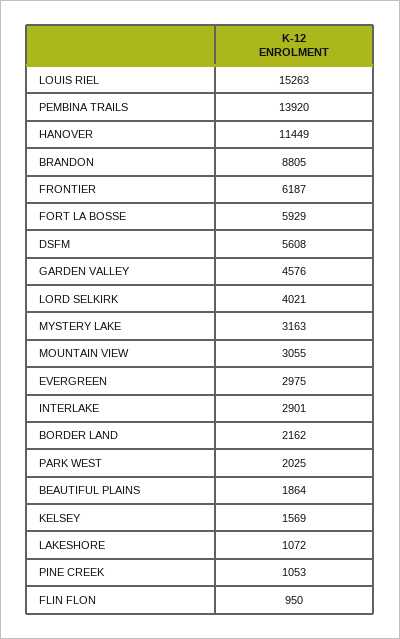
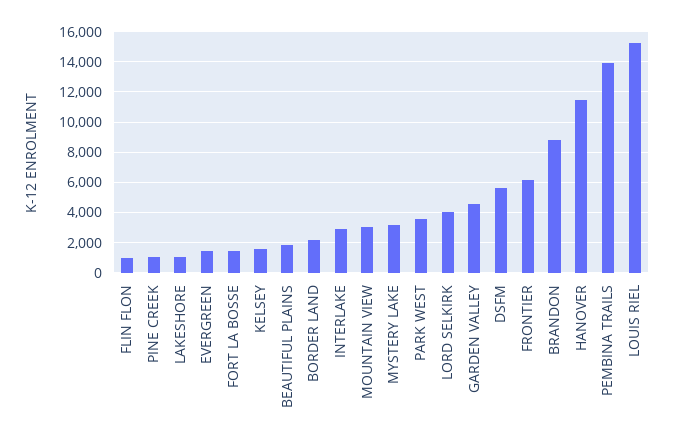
  {
    "LOUIS RIEL": 15263,
    "PEMBINA TRAILS": 13920,
    "HANOVER": 11449,
    "BRANDON": 8805,
    "FRONTIER": 6187,
-   "FORT LA BOSSE": 5929,
+   "FORT LA BOSSE": 1500,
    "DSFM": 5608,
    "GARDEN VALLEY": 4576,
    "LORD SELKIRK": 4021,
    "MYSTERY LAKE": 3163,
    "MOUNTAIN VIEW": 3055,
-   "EVERGREEN": 2975,
+   "EVERGREEN": 1500,
    "INTERLAKE": 2901,
    "BORDER LAND": 2162,
-   "PARK WEST": 2025,
+   "PARK WEST": 3500,
    "BEAUTIFUL PLAINS": 1864,
    "KELSEY": 1569,
    "LAKESHORE": 1072,
    "PINE CREEK": 1053,
    "FLIN FLON": 950
  }

